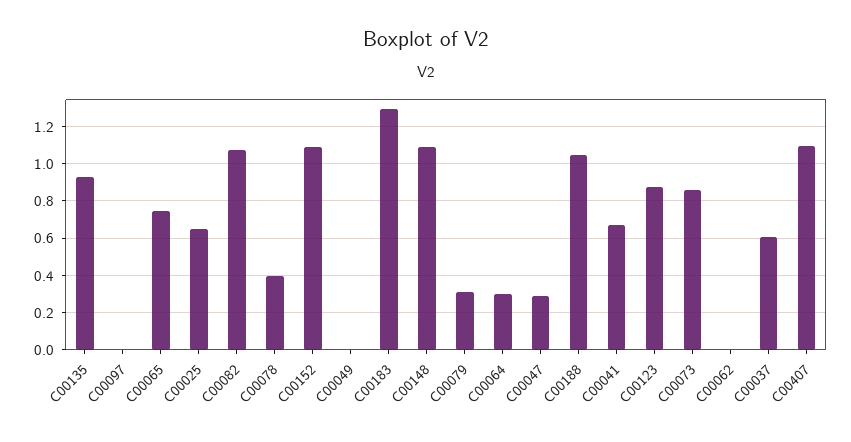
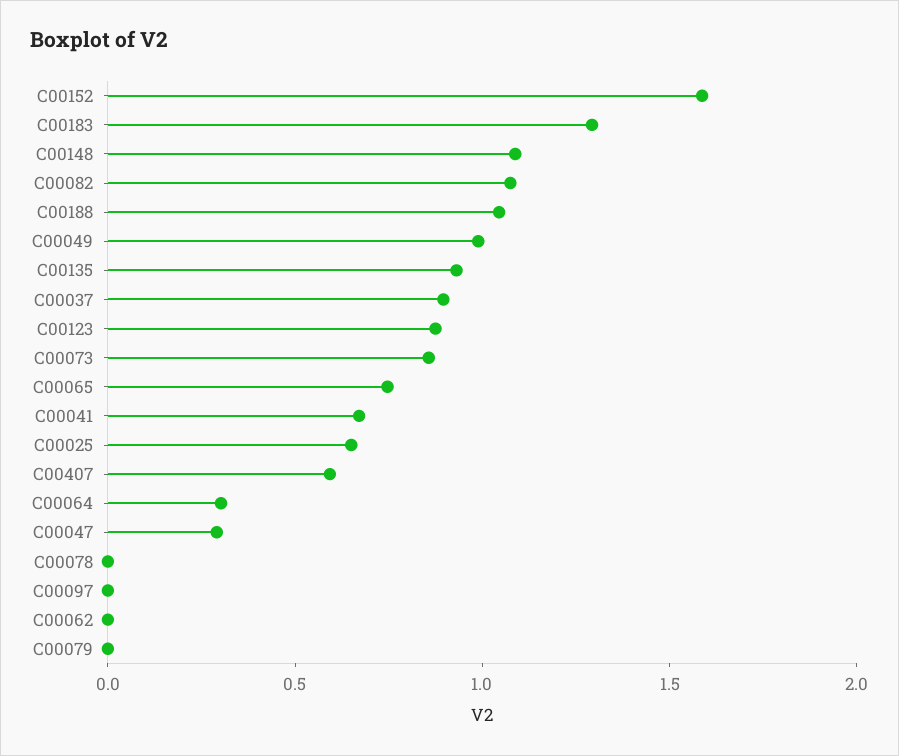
  {
    "C00135": 0.95,
    "C00097": 0,
    "C00065": 0.75,
    "C00025": 0.65,
    "C00082": 1.1,
-   "C00078": 0.4,
+   "C00078": 0,
-   "C00152": 1.1,
+   "C00152": 1.6,
-   "C00049": 0,
+   "C00049": 1,
    "C00183": 1.3,
    "C00148": 1.1,
-   "C00079": 0.3,
+   "C00079": 0,
    "C00064": 0.3,
    "C00047": 0.3,
    "C00188": 1.05,
    "C00041": 0.65,
    "C00123": 0.9,
    "C00073": 0.85,
    "C00062": 0,
-   "C00037": 0.6,
+   "C00037": 0.9,
-   "C00407": 1.1
+   "C00407": 0.6
  }

